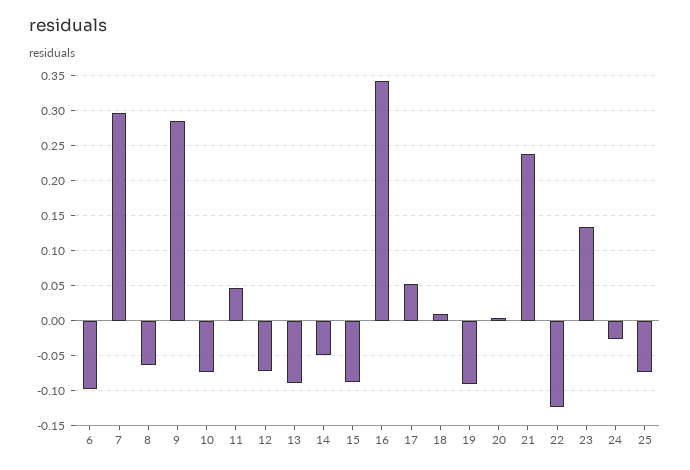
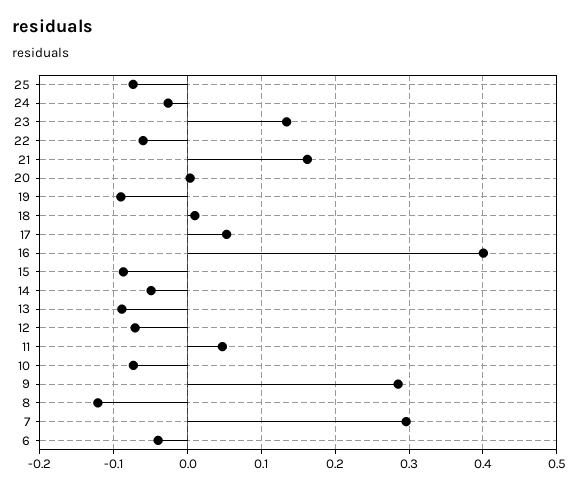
  {
-   "6": -0.1,
+   "6": -0.04,
    "7": 0.3,
-   "8": -0.06,
+   "8": -0.12,
    "9": 0.29,
    "10": -0.07,
    "11": 0.05,
    "12": -0.07,
    "13": -0.09,
    "14": -0.05,
    "15": -0.09,
-   "16": 0.34,
+   "16": 0.4,
    "17": 0.05,
    "18": 0.01,
    "19": -0.09,
    "20": 0,
-   "21": 0.24,
+   "21": 0.16,
-   "22": -0.12,
+   "22": -0.06,
    "23": 0.13,
    "24": -0.03,
    "25": -0.07
  }

